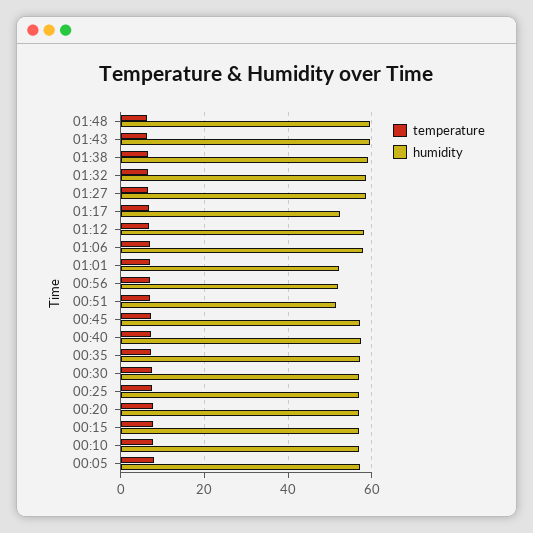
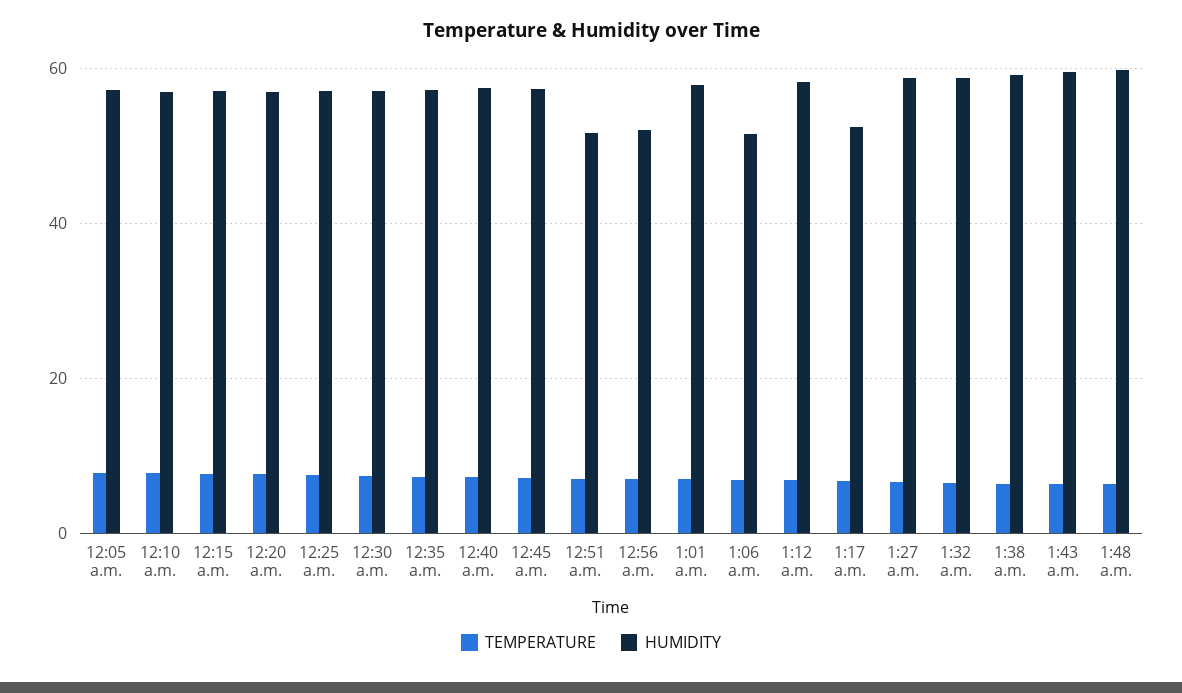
  {
    "temperature": {
      "01:48": 6,
      "01:43": 6,
      "01:38": 6,
      "01:32": 6,
      "01:27": 6,
      "01:17": 6,
      "01:12": 6,
      "01:06": 6,
      "01:01": 8,
      "00:56": 8,
      "00:51": 8,
      "00:45": 8,
      "00:40": 8,
      "00:35": 8,
      "00:30": 8,
      "00:25": 8,
      "00:20": 8,
      "00:15": 8,
      "00:10": 8,
      "00:05": 8
    },
    "humidity": {
      "01:48": 60,
      "01:43": 60,
      "01:38": 60,
      "01:32": 58,
      "01:27": 58,
      "01:17": 52,
      "01:12": 58,
-     "01:06": 58,
+     "01:06": 52,
-     "01:01": 52,
+     "01:01": 58,
      "00:56": 52,
      "00:51": 52,
      "00:45": 58,
      "00:40": 58,
      "00:35": 58,
      "00:30": 58,
      "00:25": 58,
      "00:20": 56,
      "00:15": 58,
      "00:10": 56,
      "00:05": 58
    }
  }

